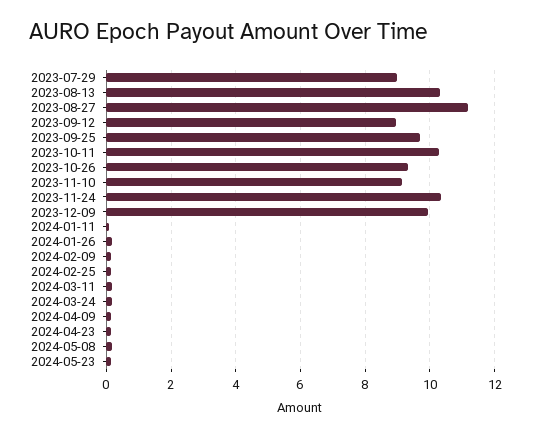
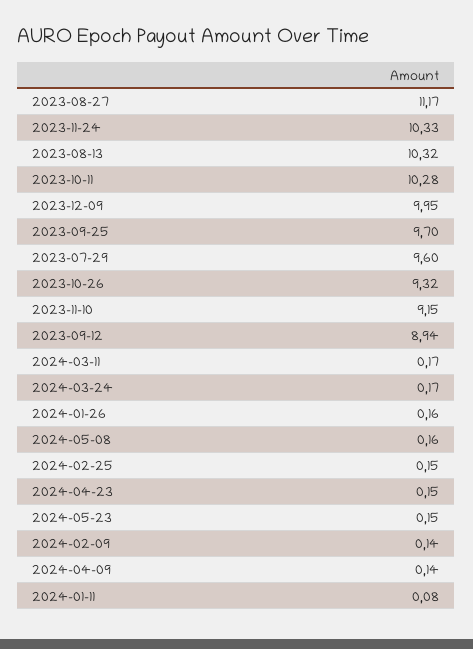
  {
-   "2023-07-29": 9,
+   "2023-07-29": 9.6,
    "2023-08-13": 10.32,
    "2023-08-27": 11.17,
    "2023-09-12": 8.94,
    "2023-09-25": 9.7,
    "2023-10-11": 10.28,
    "2023-10-26": 9.32,
    "2023-11-10": 9.15,
    "2023-11-24": 10.33,
    "2023-12-09": 9.95,
    "2024-01-11": 0.08,
    "2024-01-26": 0.16,
    "2024-02-09": 0.14,
    "2024-02-25": 0.15,
    "2024-03-11": 0.17,
    "2024-03-24": 0.17,
    "2024-04-09": 0.14,
    "2024-04-23": 0.15,
    "2024-05-08": 0.16,
    "2024-05-23": 0.15
  }

